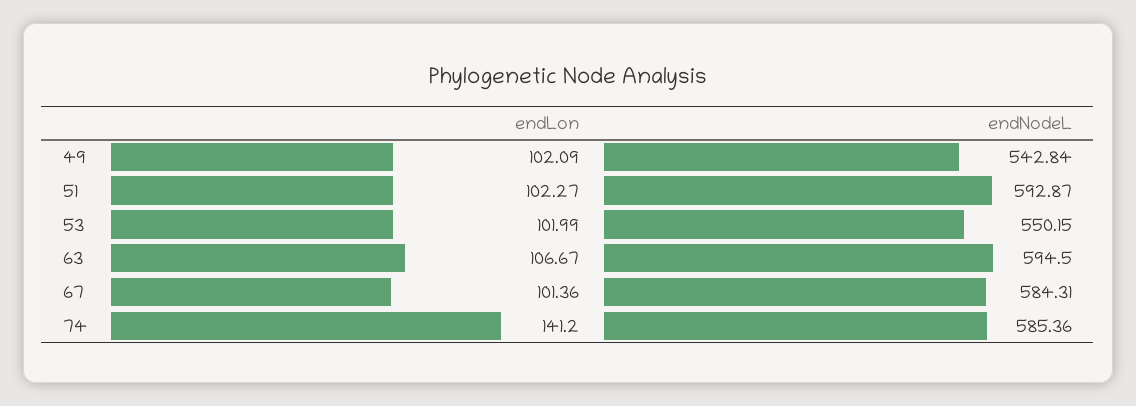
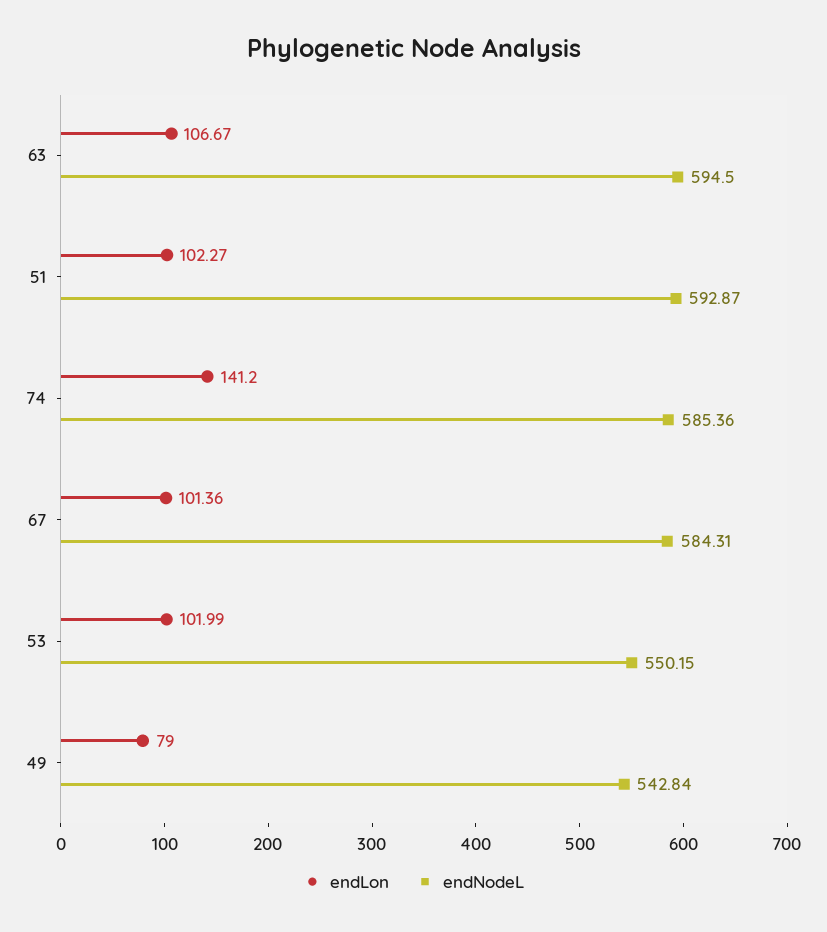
  {
    "endLon": {
-     "49": 102.09,
+     "49": 79,
      "51": 102.27,
      "53": 101.99,
      "63": 106.67,
      "67": 101.36,
      "74": 141.2
    },
    "endNodeL": {
      "49": 542.84,
      "51": 592.87,
      "53": 550.15,
      "63": 594.5,
      "67": 584.31,
      "74": 585.36
    }
  }

